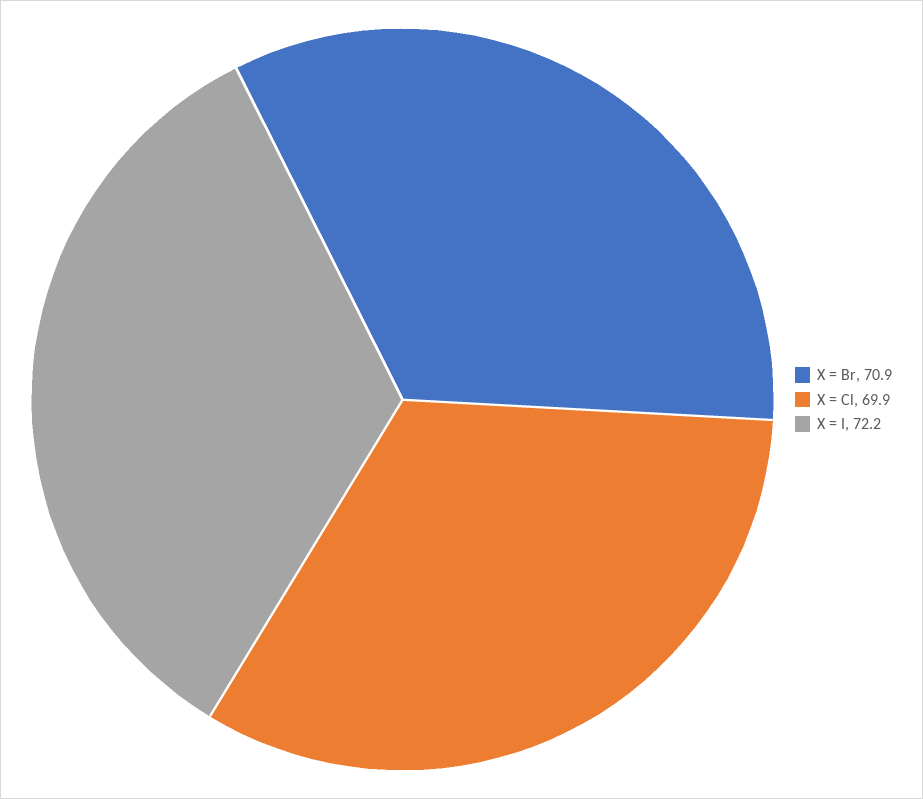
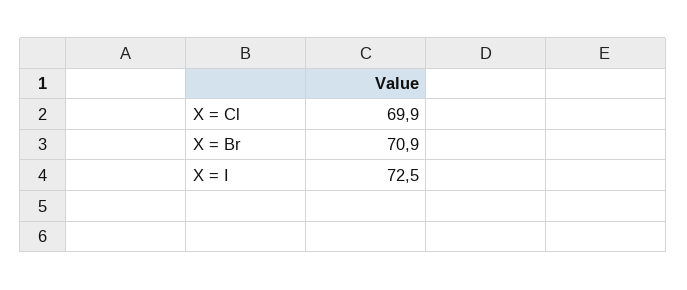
  {
    "X = Br": 70.9,
    "X = Cl": 69.9,
-   "X = I": 72.2
+   "X = I": 72.5
  }

